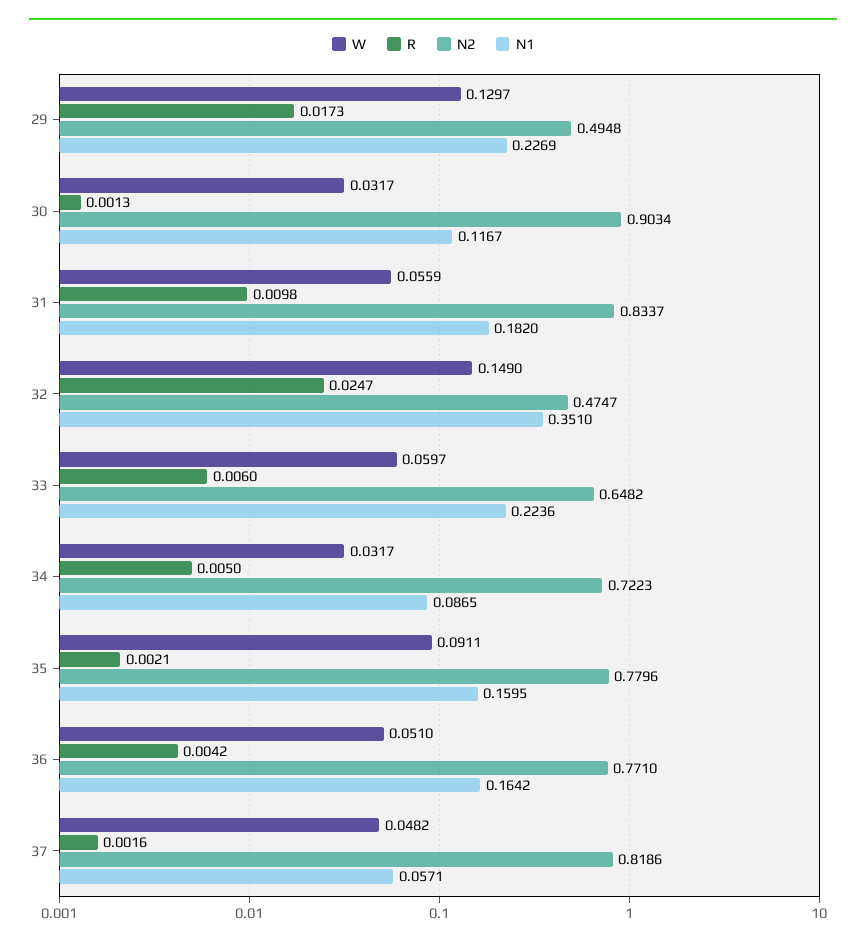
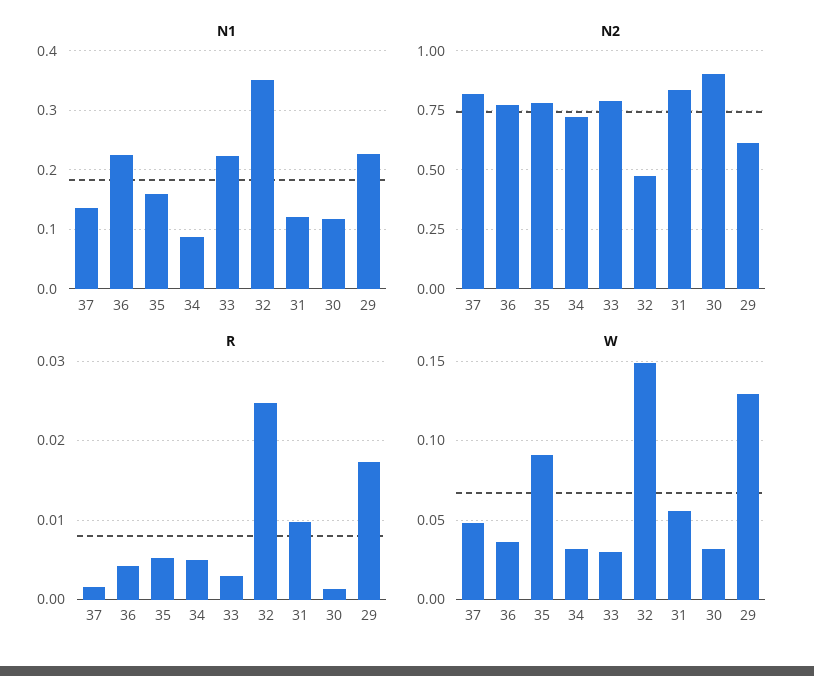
  {
    "W": {
      "29": 0.1297,
      "30": 0.0317,
      "31": 0.0559,
      "32": 0.149,
-     "33": 0.0597,
+     "33": 0.03,
      "34": 0.0317,
      "35": 0.0911,
-     "36": 0.051,
+     "36": 0.035,
      "37": 0.0482
    },
    "R": {
      "29": 0.0173,
      "30": 0.0013,
      "31": 0.0098,
      "32": 0.0247,
-     "33": 0.006,
+     "33": 0.003,
      "34": 0.005,
-     "35": 0.0021,
+     "35": 0.005,
      "36": 0.0042,
      "37": 0.0016
    },
    "N2": {
-     "29": 0.4948,
+     "29": 0.6,
      "30": 0.9034,
      "31": 0.8337,
      "32": 0.4747,
-     "33": 0.6482,
+     "33": 0.8,
      "34": 0.7223,
      "35": 0.7796,
      "36": 0.771,
      "37": 0.8186
    },
    "N1": {
      "29": 0.2269,
      "30": 0.1167,
-     "31": 0.182,
+     "31": 0.12,
      "32": 0.351,
      "33": 0.2236,
      "34": 0.0865,
      "35": 0.1595,
-     "36": 0.1642,
+     "36": 0.22,
-     "37": 0.0571
+     "37": 0.14
    }
  }

